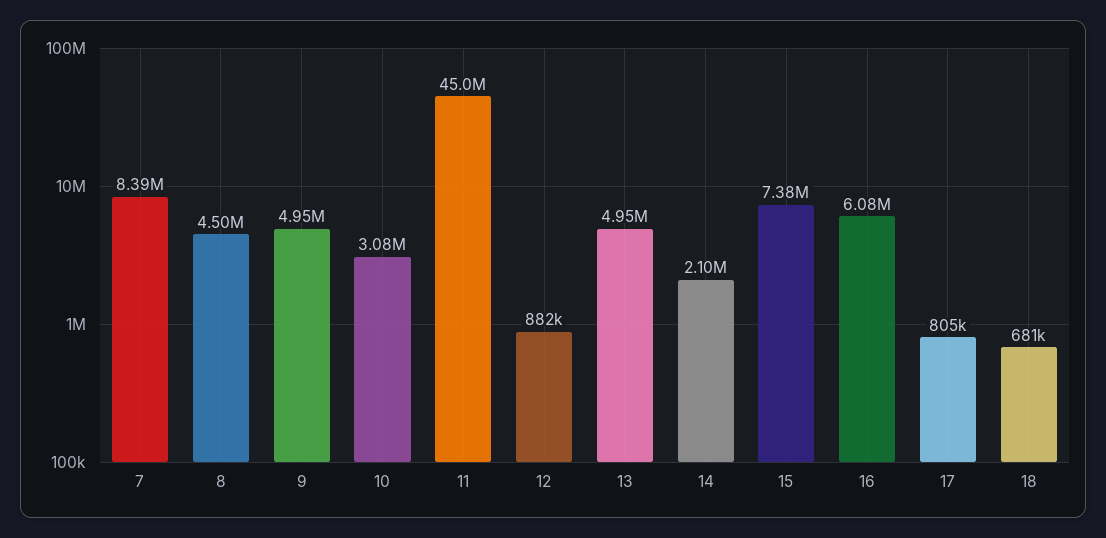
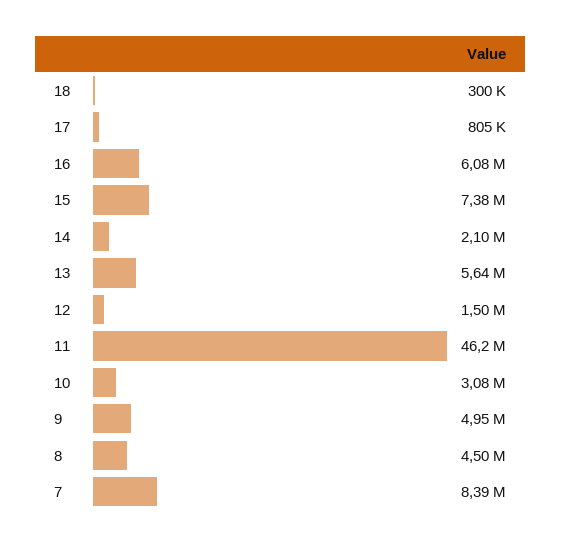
  {
    "7": 8390000,
    "8": 4500000,
    "9": 4950000,
    "10": 3080000,
-   "11": 45000000,
+   "11": 46200000,
-   "12": 882000,
+   "12": 1500000,
-   "13": 4950000,
+   "13": 5640000,
    "14": 2100000,
    "15": 7380000,
    "16": 6080000,
    "17": 805000,
-   "18": 681000
+   "18": 300000
  }

